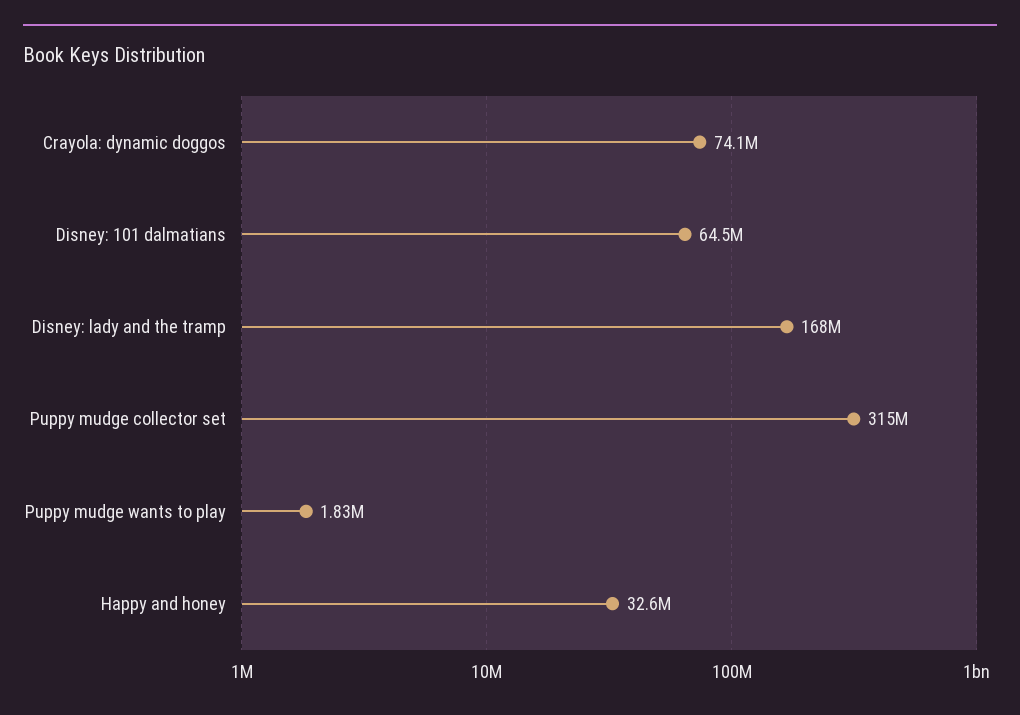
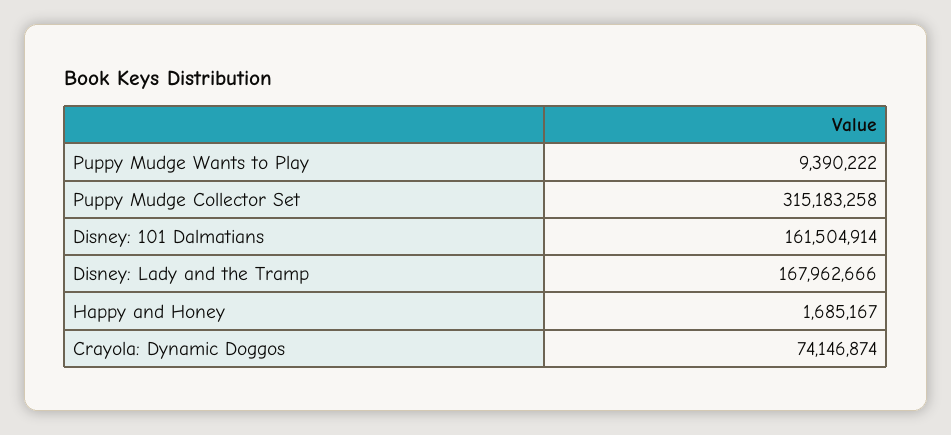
  {
    "Crayola: dynamic doggos": 74146874,
-   "Disney: 101 dalmatians": 64500000,
+   "Disney: 101 dalmatians": 161504914,
    "Disney: lady and the tramp": 167962666,
    "Puppy mudge collector set": 315183258,
-   "Puppy mudge wants to play": 1830000,
+   "Puppy mudge wants to play": 9390222,
-   "Happy and honey": 32600000
+   "Happy and honey": 1685167
  }

